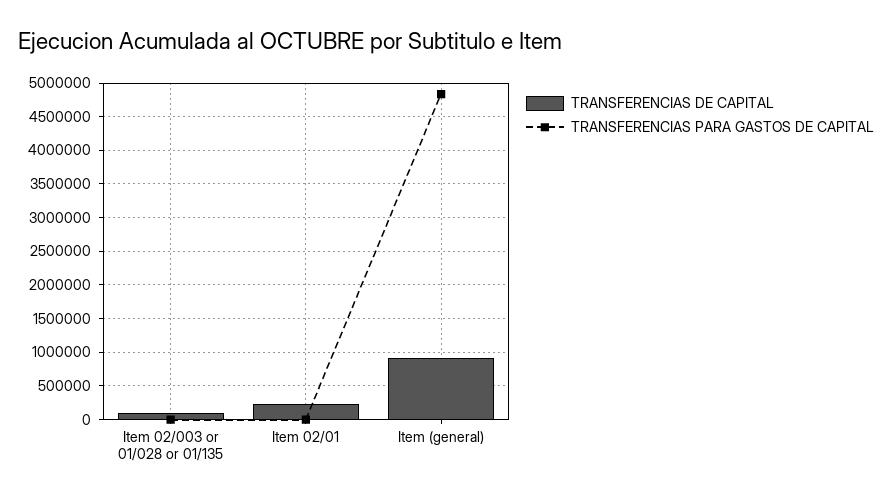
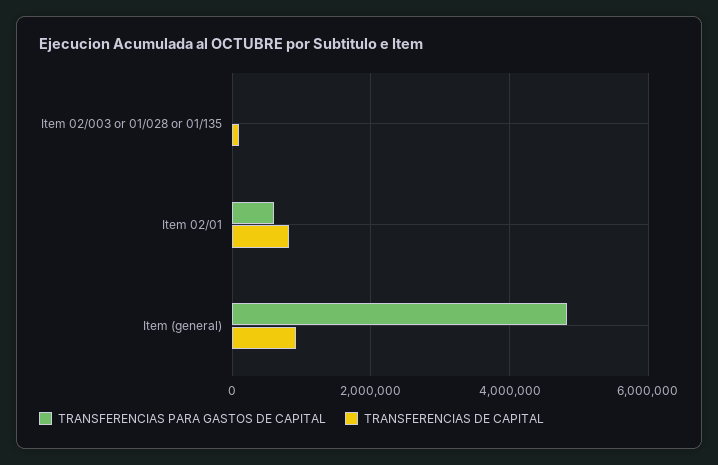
  {
    "TRANSFERENCIAS DE CAPITAL": {
      "Item 02/003 or 01/028 or 01/135": 100000,
-     "Item 02/01": 200000,
+     "Item 02/01": 800000,
      "Item (general)": 900000
    },
    "TRANSFERENCIAS PARA GASTOS DE CAPITAL": {
      "Item 02/003 or 01/028 or 01/135": 0,
-     "Item 02/01": 0,
+     "Item 02/01": 600000,
      "Item (general)": 4800000
    }
  }

